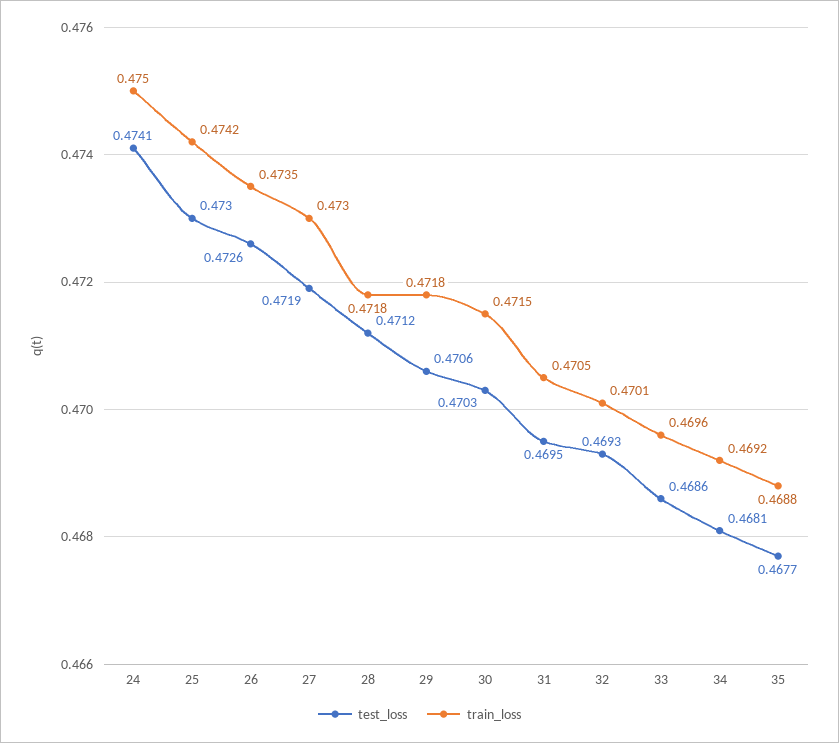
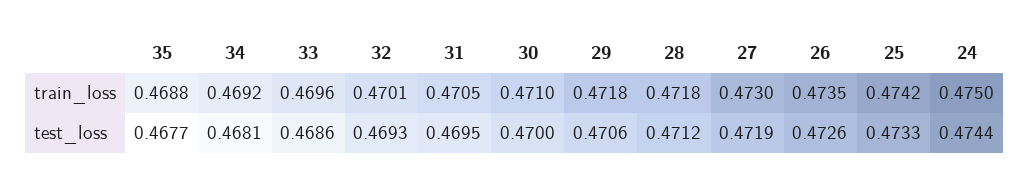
  {
    "test_loss": {
-     "24": 0.4741,
+     "24": 0.4744,
-     "25": 0.473,
+     "25": 0.4733,
      "26": 0.4726,
      "27": 0.4719,
      "28": 0.4712,
      "29": 0.4706,
-     "30": 0.4703,
+     "30": 0.47,
      "31": 0.4695,
      "32": 0.4693,
      "33": 0.4686,
      "34": 0.4681,
      "35": 0.4677
    },
    "train_loss": {
      "24": 0.475,
      "25": 0.4742,
      "26": 0.4735,
      "27": 0.473,
      "28": 0.4718,
      "29": 0.4718,
-     "30": 0.4715,
+     "30": 0.471,
      "31": 0.4705,
      "32": 0.4701,
      "33": 0.4696,
      "34": 0.4692,
      "35": 0.4688
    }
  }

